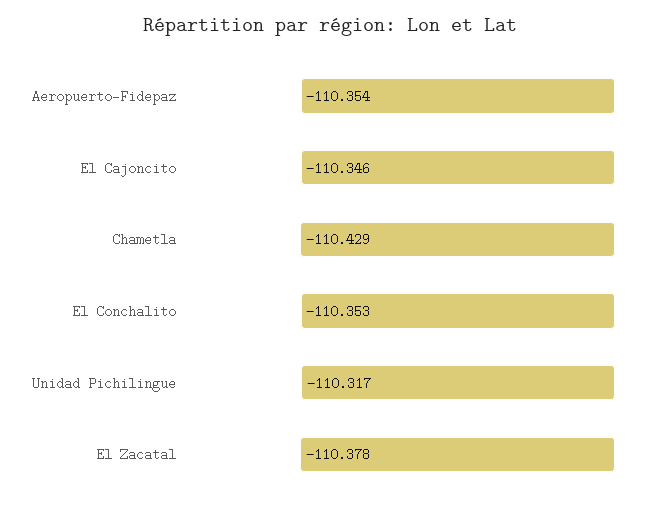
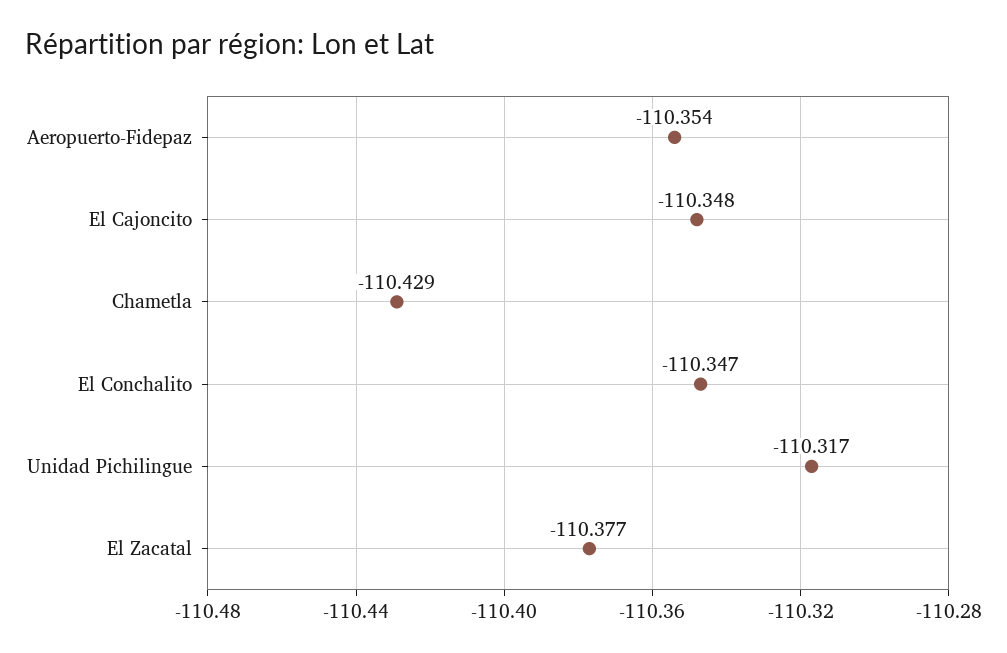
  {
    "Aeropuerto-Fidepaz": -110.354,
-   "El Cajoncito": -110.346,
+   "El Cajoncito": -110.348,
    "Chametla": -110.429,
-   "El Conchalito": -110.353,
+   "El Conchalito": -110.347,
    "Unidad Pichilingue": -110.317,
-   "El Zacatal": -110.378
+   "El Zacatal": -110.377
  }

